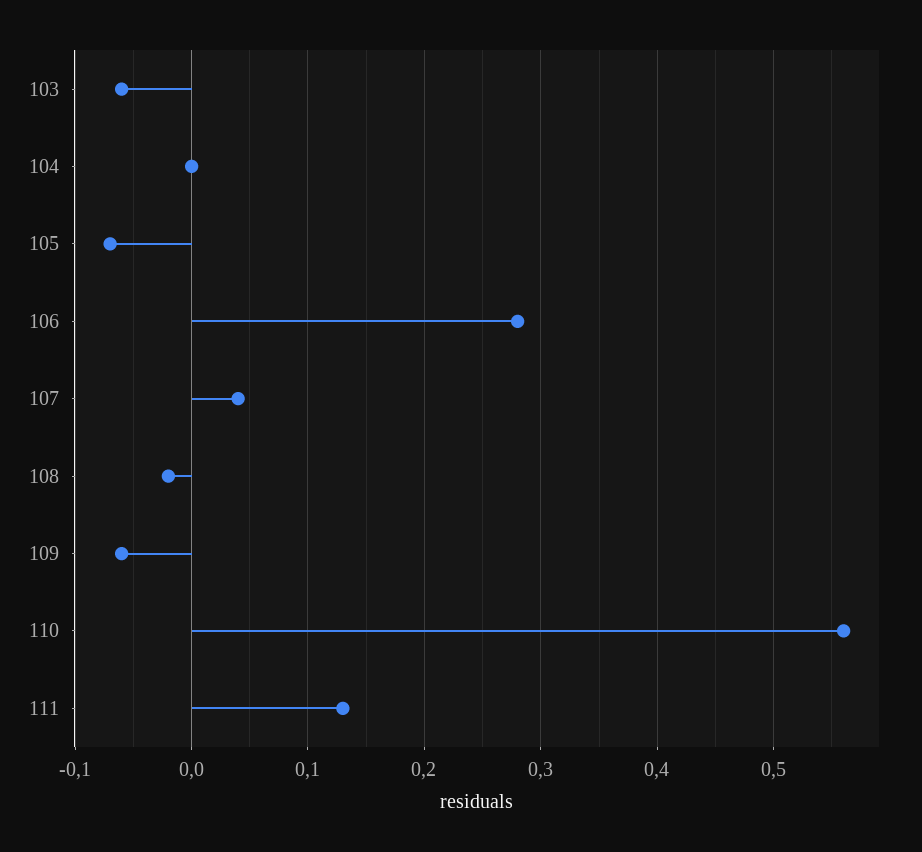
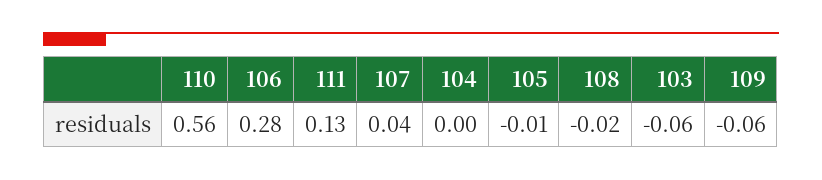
  {
    "103": -0.06,
    "104": 0,
-   "105": -0.07,
+   "105": -0.01,
    "106": 0.28,
    "107": 0.04,
    "108": -0.02,
    "109": -0.06,
    "110": 0.56,
    "111": 0.13
  }

